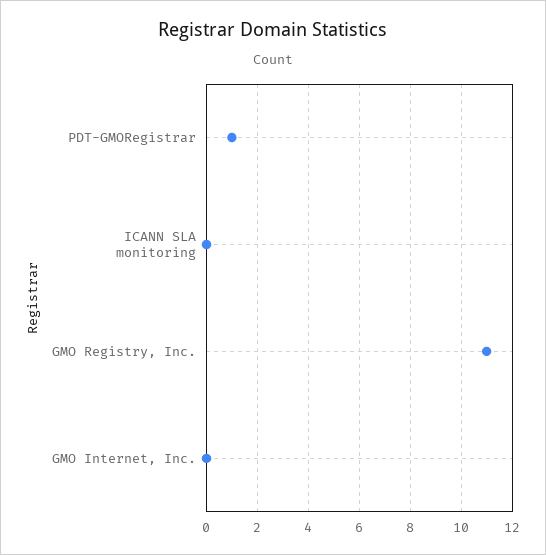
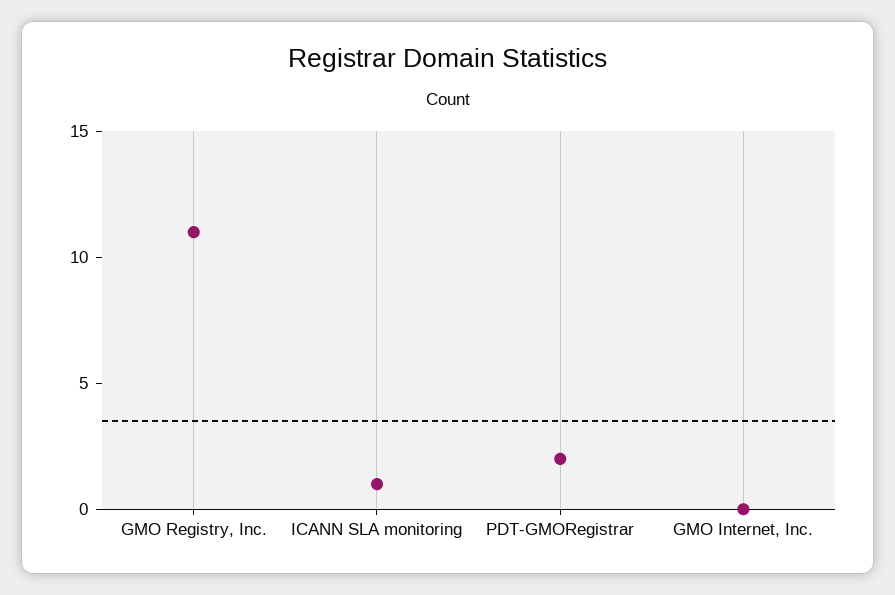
  {
-   "PDT-GMORegistrar": 1,
+   "PDT-GMORegistrar": 2,
-   "ICANN SLA monitoring": 0,
+   "ICANN SLA monitoring": 1,
    "GMO Registry, Inc.": 11,
    "GMO Internet, Inc.": 0
  }

